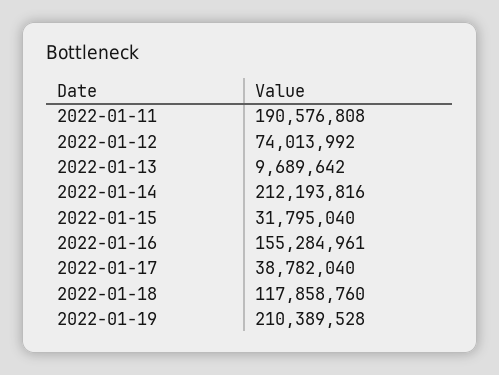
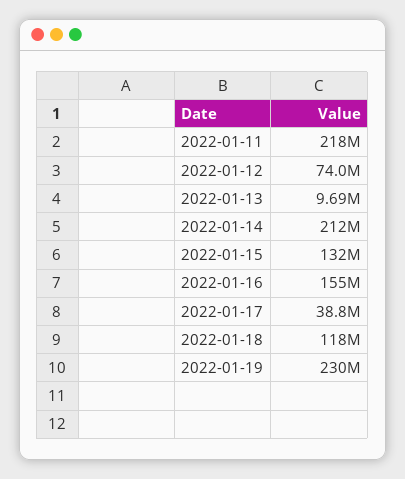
  {
-   "2022-01-11": 190576808,
+   "2022-01-11": 218000000,
    "2022-01-12": 74013992,
    "2022-01-13": 9689642,
    "2022-01-14": 212193816,
-   "2022-01-15": 31795040,
+   "2022-01-15": 132000000,
    "2022-01-16": 155284961,
    "2022-01-17": 38782040,
    "2022-01-18": 117858760,
-   "2022-01-19": 210389528
+   "2022-01-19": 230000000
  }

